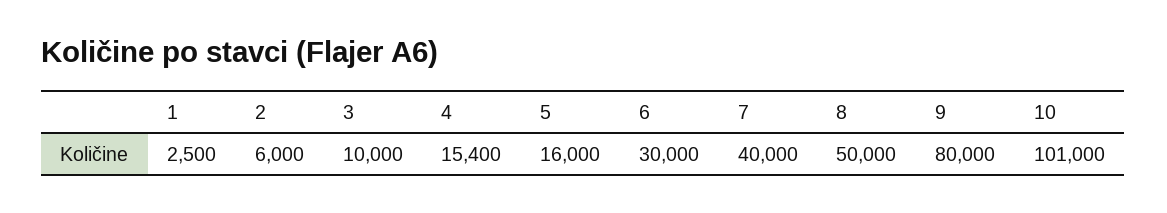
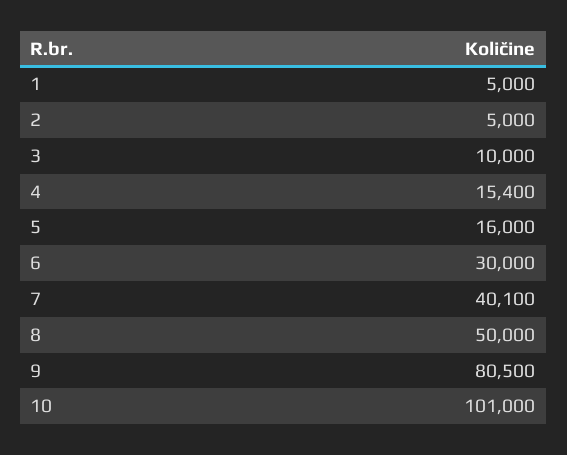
  {
-   "1": 2500,
+   "1": 5000,
-   "2": 6000,
+   "2": 5000,
    "3": 10000,
    "4": 15400,
    "5": 16000,
    "6": 30000,
-   "7": 40000,
+   "7": 40100,
    "8": 50000,
-   "9": 80000,
+   "9": 80500,
    "10": 101000
  }

